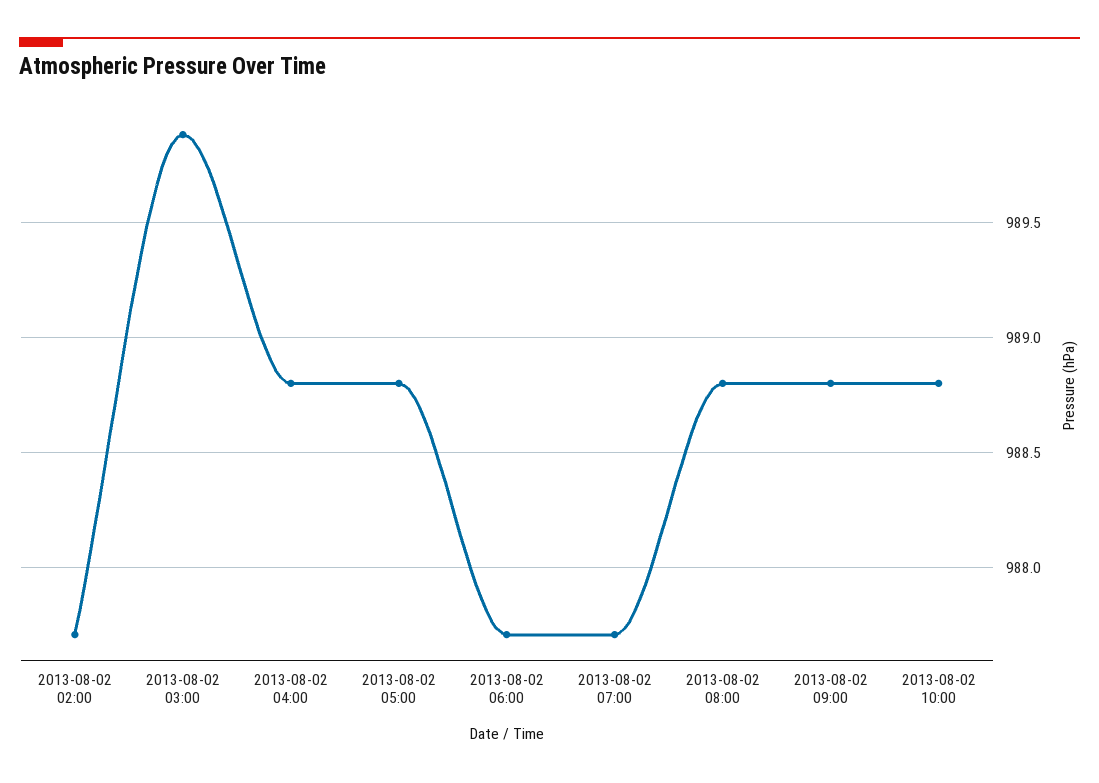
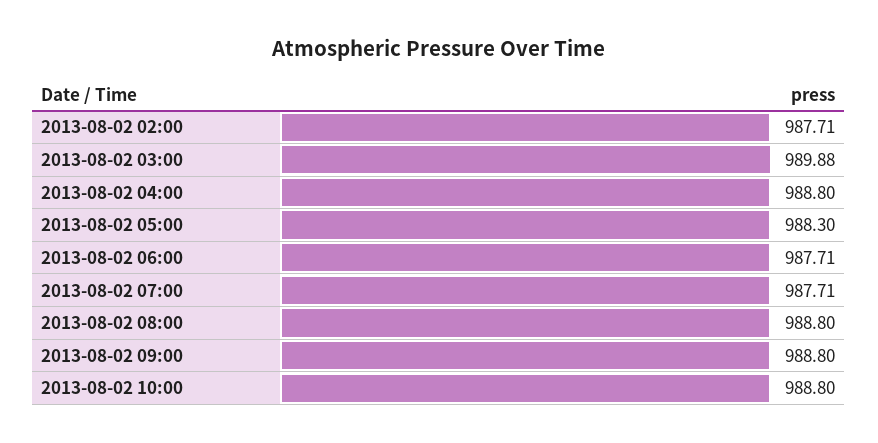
  {
    "2013-08-02 02:00": 987.71,
    "2013-08-02 03:00": 989.88,
    "2013-08-02 04:00": 988.8,
-   "2013-08-02 05:00": 988.8,
+   "2013-08-02 05:00": 988.3,
    "2013-08-02 06:00": 987.71,
    "2013-08-02 07:00": 987.71,
    "2013-08-02 08:00": 988.8,
    "2013-08-02 09:00": 988.8,
    "2013-08-02 10:00": 988.8
  }

